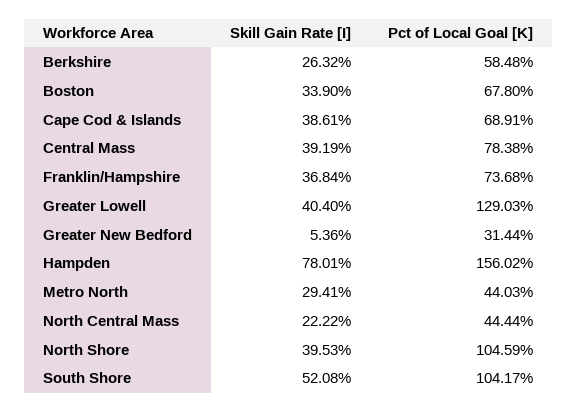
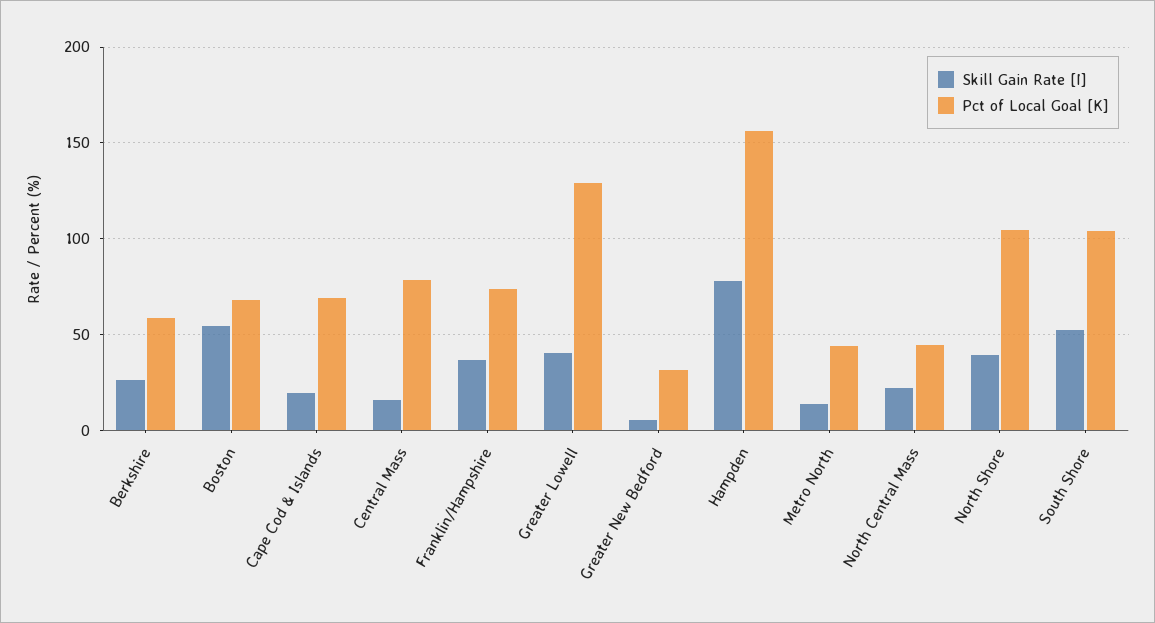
  {
    "Skill Gain Rate [I]": {
      "Berkshire": 26.32,
-     "Boston": 33.9,
+     "Boston": 55,
-     "Cape Cod & Islands": 38.61,
+     "Cape Cod & Islands": 20,
-     "Central Mass": 39.19,
+     "Central Mass": 15,
      "Franklin/Hampshire": 36.84,
      "Greater Lowell": 40.4,
      "Greater New Bedford": 5.36,
      "Hampden": 78.01,
-     "Metro North": 29.41,
+     "Metro North": 15,
      "North Central Mass": 22.22,
      "North Shore": 39.53,
      "South Shore": 52.08
    },
    "Pct of Local Goal [K]": {
      "Berkshire": 58.48,
      "Boston": 67.8,
      "Cape Cod & Islands": 68.91,
      "Central Mass": 78.38,
      "Franklin/Hampshire": 73.68,
      "Greater Lowell": 129.03,
      "Greater New Bedford": 31.44,
      "Hampden": 156.02,
      "Metro North": 44.03,
      "North Central Mass": 44.44,
      "North Shore": 104.59,
      "South Shore": 104.17
    }
  }

